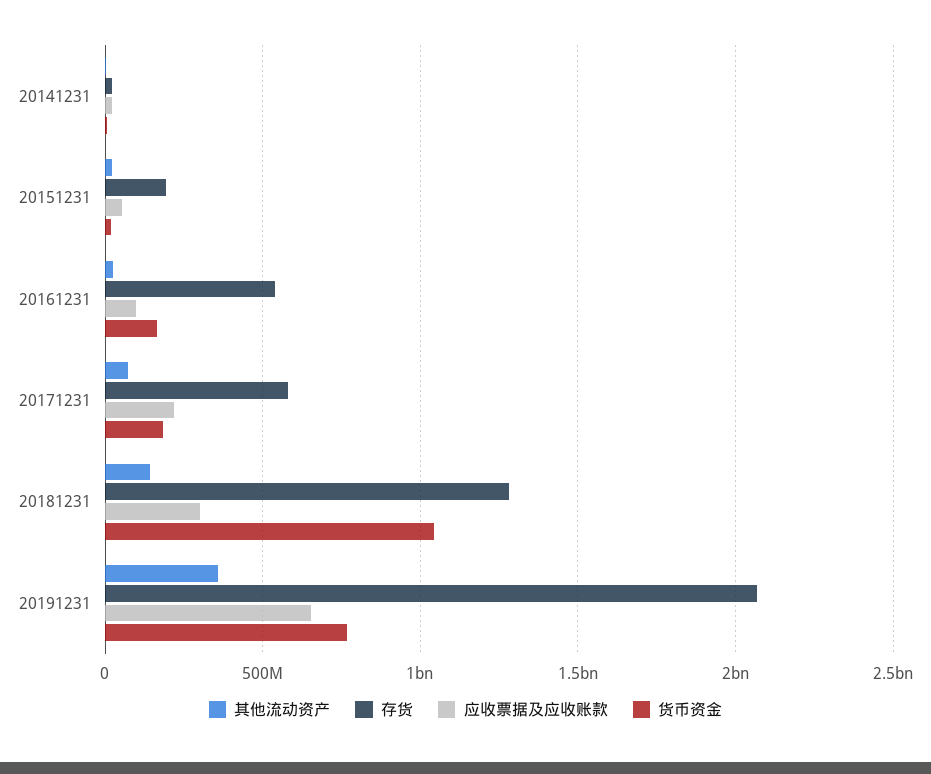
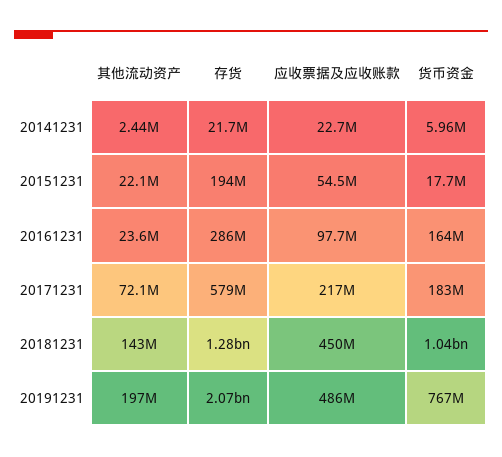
  {
    "其他流动资产": {
      "20141231": 2440000,
      "20151231": 22100000,
      "20161231": 23600000,
      "20171231": 72100000,
      "20181231": 143000000,
-     "20191231": 350000000
+     "20191231": 197000000
    },
    "存货": {
      "20141231": 21700000,
      "20151231": 194000000,
-     "20161231": 550000000,
+     "20161231": 286000000,
      "20171231": 579000000,
      "20181231": 1280000000,
      "20191231": 2070000000
    },
    "应收票据及应收账款": {
      "20141231": 22700000,
      "20151231": 54500000,
      "20161231": 97700000,
      "20171231": 217000000,
-     "20181231": 300000000,
+     "20181231": 450000000,
-     "20191231": 650000000
+     "20191231": 486000000
    },
    "货币资金": {
      "20141231": 5960000,
      "20151231": 17700000,
      "20161231": 164000000,
      "20171231": 183000000,
      "20181231": 1040000000,
      "20191231": 767000000
    }
  }

